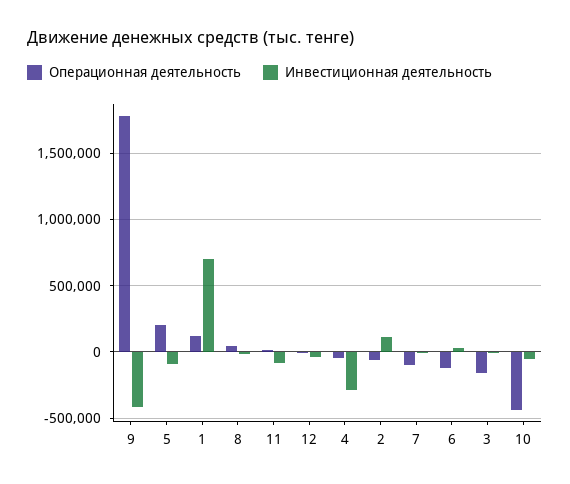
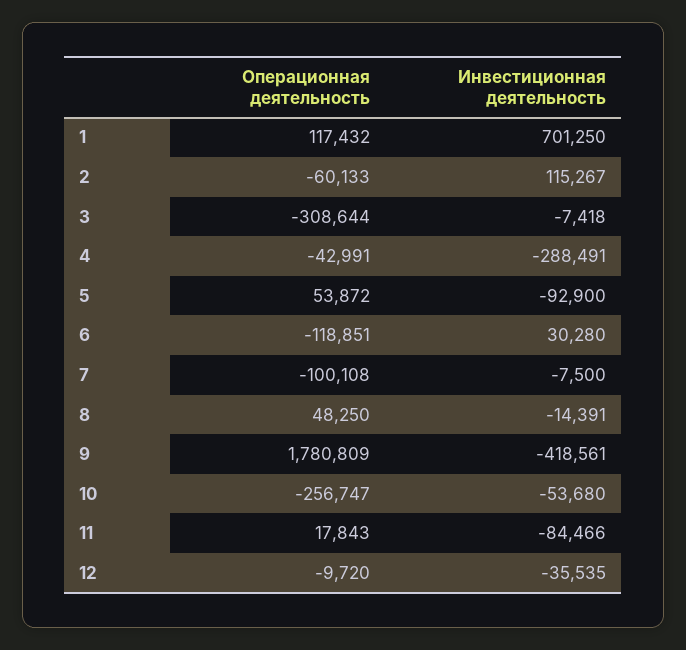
  {
    "Операционная деятельность": {
      "9": 1780809,
-     "5": 200000,
+     "5": 53872,
      "1": 117432,
      "8": 48250,
      "11": 17843,
      "12": -9720,
      "4": -42991,
      "2": -60133,
      "7": -100108,
      "6": -118851,
-     "3": -150000,
+     "3": -308644,
-     "10": -450000
+     "10": -256747
    },
    "Инвестиционная деятельность": {
      "9": -418561,
      "5": -92900,
      "1": 701250,
      "8": -14391,
      "11": -84466,
      "12": -35535,
      "4": -288491,
      "2": 115267,
      "7": -7500,
      "6": 30280,
      "3": -7418,
      "10": -53680
    }
  }

